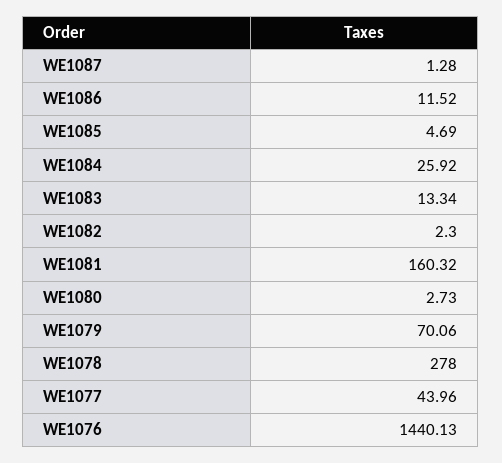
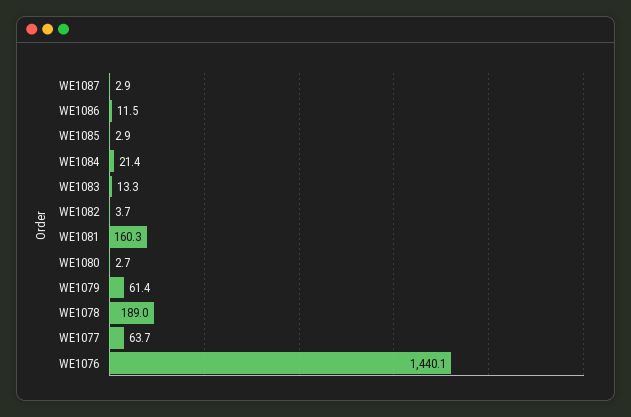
  {
-   "WE1087": 1.28,
+   "WE1087": 2.9,
    "WE1086": 11.52,
-   "WE1085": 4.69,
+   "WE1085": 2.9,
-   "WE1084": 25.92,
+   "WE1084": 21.4,
    "WE1083": 13.34,
-   "WE1082": 2.3,
+   "WE1082": 3.7,
    "WE1081": 160.32,
    "WE1080": 2.73,
-   "WE1079": 70.06,
+   "WE1079": 61.4,
-   "WE1078": 278,
+   "WE1078": 189,
-   "WE1077": 43.96,
+   "WE1077": 63.7,
    "WE1076": 1440.13
  }

